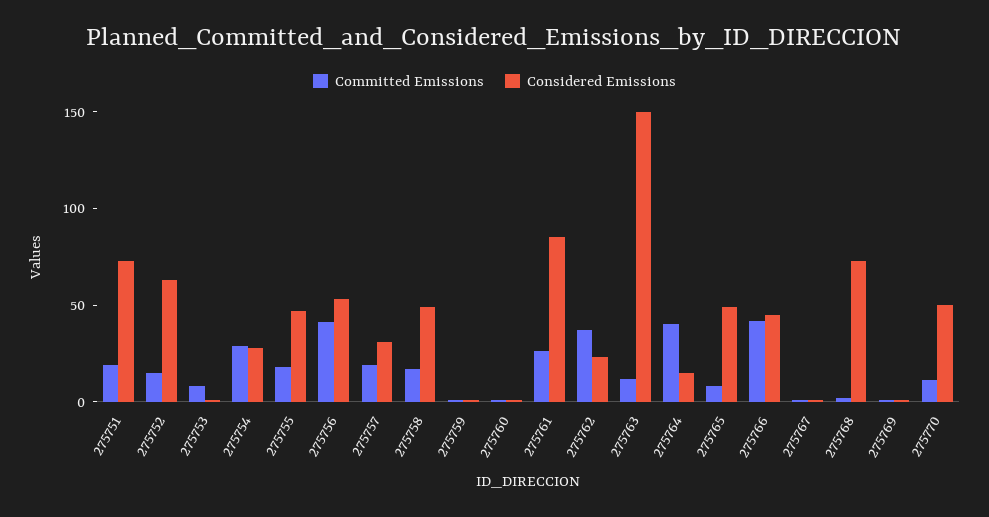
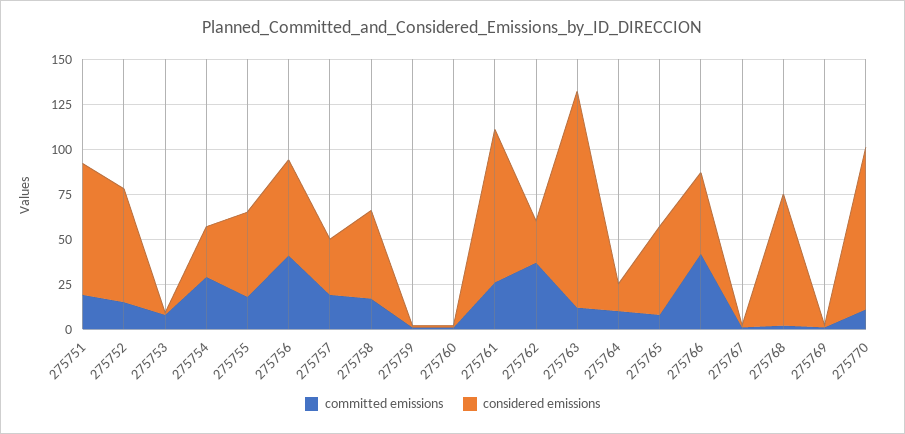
  {
    "Committed Emissions": {
      "275751": 20,
      "275752": 15,
      "275753": 10,
      "275754": 30,
      "275755": 20,
      "275756": 40,
      "275757": 20,
      "275758": 15,
      "275759": 0,
      "275760": 0,
      "275761": 25,
      "275762": 35,
      "275763": 10,
-     "275764": 40,
+     "275764": 10,
      "275765": 10,
      "275766": 40,
      "275767": 0,
      "275768": 0,
      "275769": 0,
      "275770": 10
    },
    "Considered Emissions": {
      "275751": 75,
      "275752": 65,
      "275753": 0,
      "275754": 30,
      "275755": 45,
      "275756": 55,
      "275757": 30,
      "275758": 50,
      "275759": 0,
      "275760": 0,
      "275761": 85,
      "275762": 25,
-     "275763": 150,
+     "275763": 120,
      "275764": 15,
      "275765": 50,
      "275766": 45,
      "275767": 0,
      "275768": 75,
      "275769": 0,
-     "275770": 50
+     "275770": 90
    }
  }

